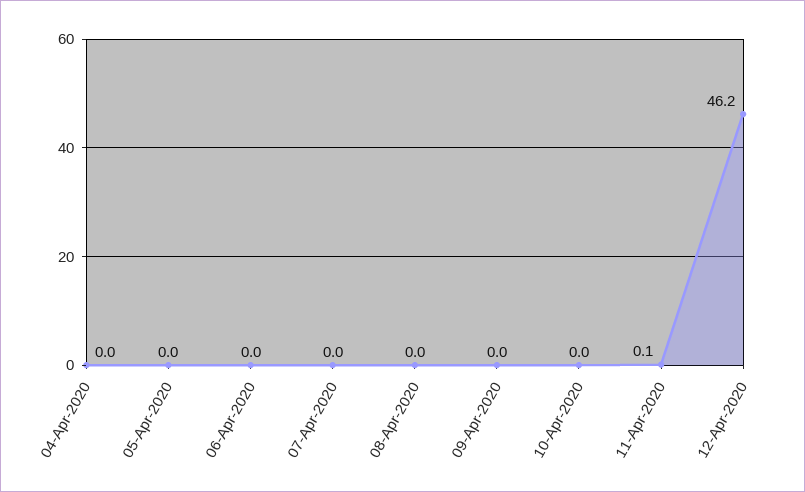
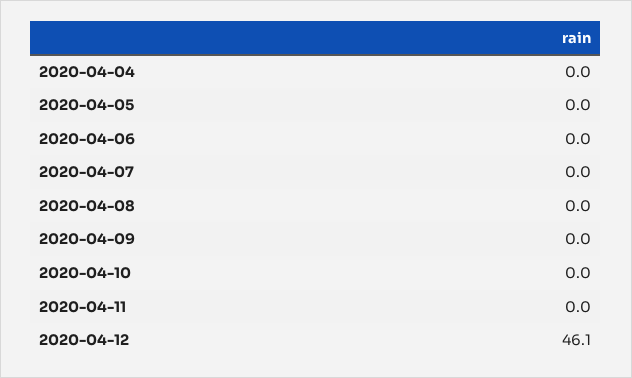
  {
    "04-Apr-2020": 0,
    "05-Apr-2020": 0,
    "06-Apr-2020": 0,
    "07-Apr-2020": 0,
    "08-Apr-2020": 0,
    "09-Apr-2020": 0,
    "10-Apr-2020": 0,
-   "11-Apr-2020": 0.1,
+   "11-Apr-2020": 0,
-   "12-Apr-2020": 46.2
+   "12-Apr-2020": 46.1
  }

